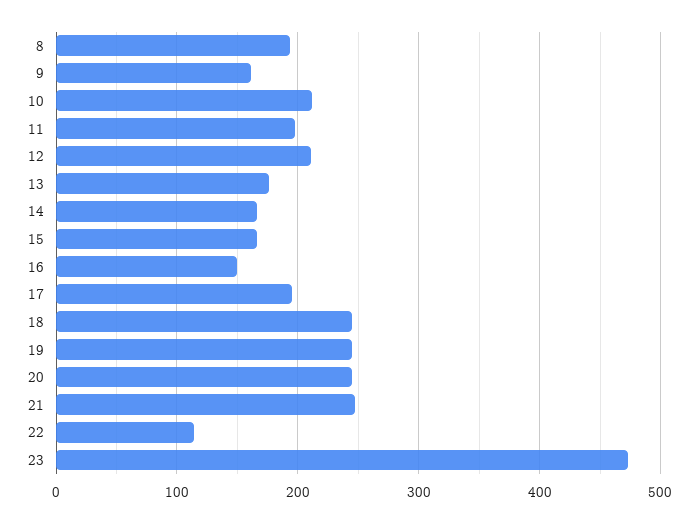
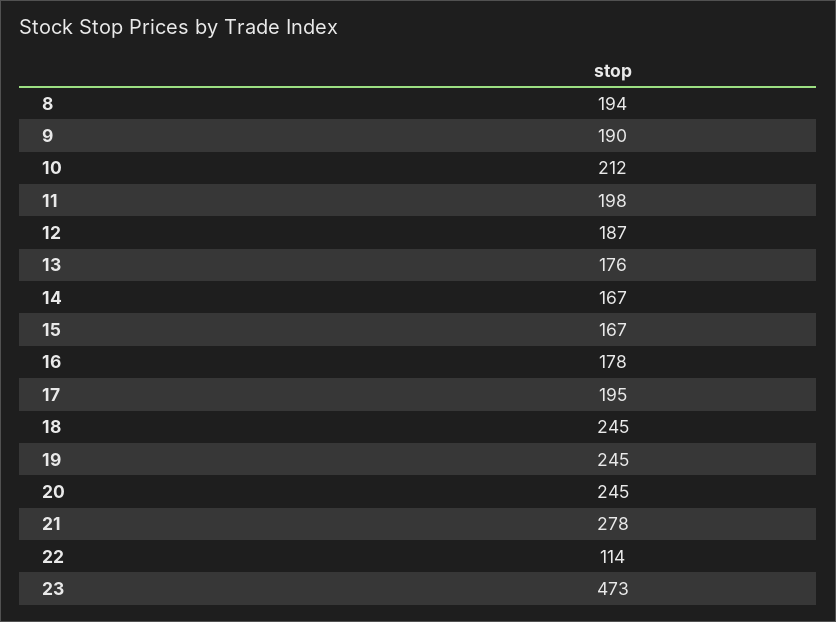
  {
    "8": 194,
-   "9": 160,
+   "9": 190,
    "10": 212,
    "11": 198,
-   "12": 210,
+   "12": 187,
    "13": 176,
    "14": 167,
    "15": 167,
-   "16": 150,
+   "16": 178,
    "17": 195,
    "18": 245,
    "19": 245,
    "20": 245,
-   "21": 250,
+   "21": 278,
    "22": 114,
    "23": 473
  }

